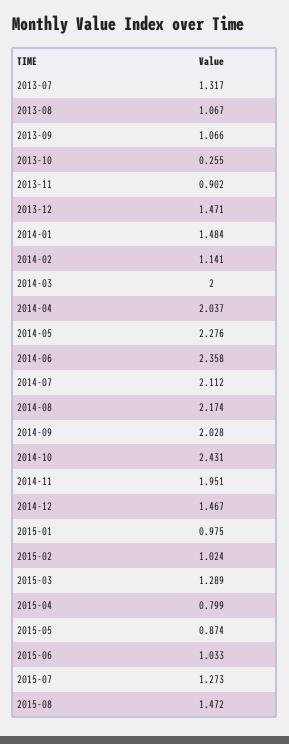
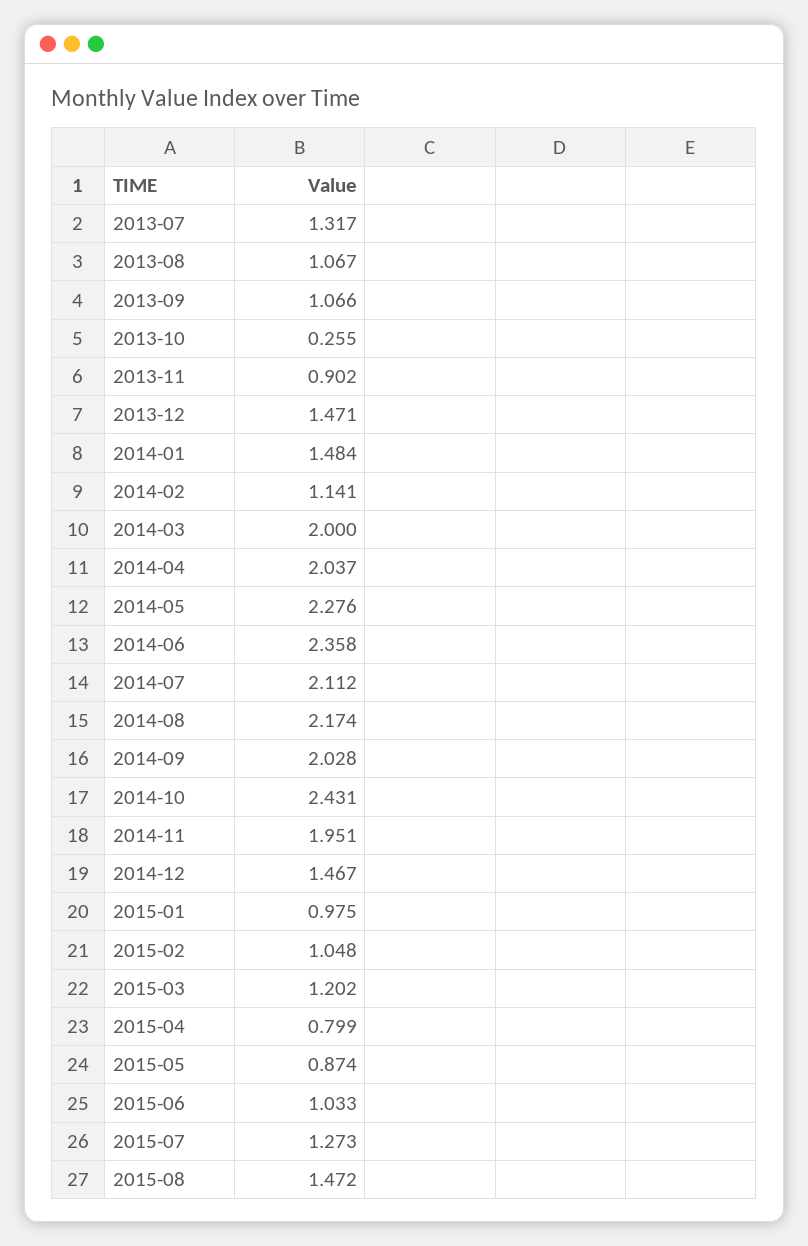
  {
    "2013-07": 1.317,
    "2013-08": 1.067,
    "2013-09": 1.066,
    "2013-10": 0.255,
    "2013-11": 0.902,
    "2013-12": 1.471,
    "2014-01": 1.484,
    "2014-02": 1.141,
    "2014-03": 2,
    "2014-04": 2.037,
    "2014-05": 2.276,
    "2014-06": 2.358,
    "2014-07": 2.112,
    "2014-08": 2.174,
    "2014-09": 2.028,
    "2014-10": 2.431,
    "2014-11": 1.951,
    "2014-12": 1.467,
    "2015-01": 0.975,
-   "2015-02": 1.024,
+   "2015-02": 1.048,
-   "2015-03": 1.289,
+   "2015-03": 1.202,
    "2015-04": 0.799,
    "2015-05": 0.874,
    "2015-06": 1.033,
    "2015-07": 1.273,
    "2015-08": 1.472
  }

